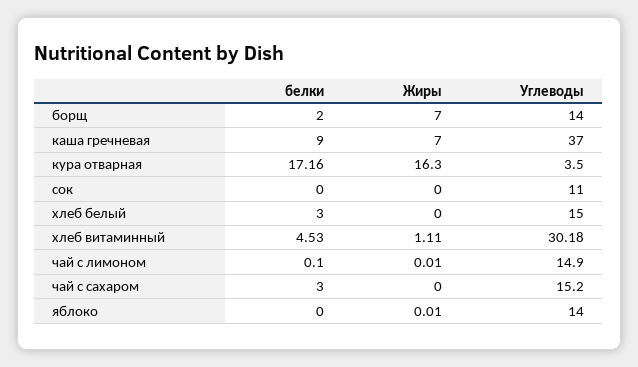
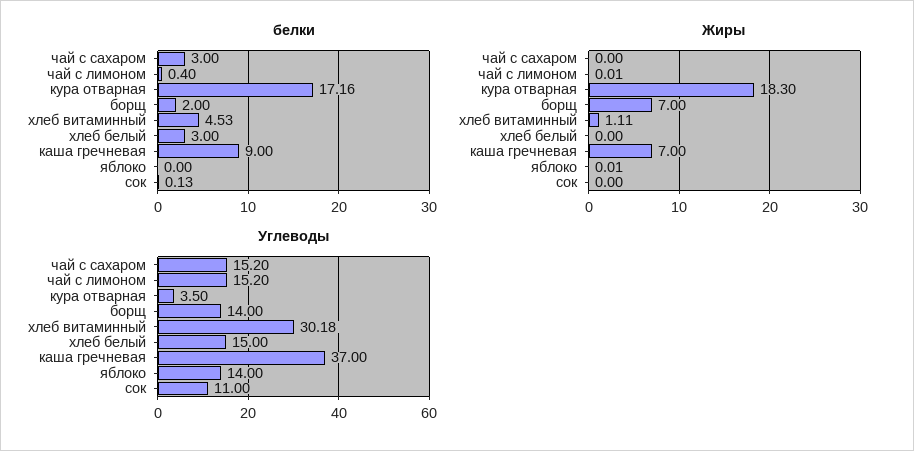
  {
    "белки": {
      "борщ": 2,
      "каша гречневая": 9,
      "кура отварная": 17.16,
-     "сок": 0,
+     "сок": 0.13,
      "хлеб белый": 3,
      "хлеб витаминный": 4.53,
-     "чай с лимоном": 0.1,
+     "чай с лимоном": 0.4,
      "чай с сахаром": 3,
      "яблоко": 0
    },
    "Жиры": {
      "борщ": 7,
      "каша гречневая": 7,
-     "кура отварная": 16.3,
+     "кура отварная": 18.3,
      "сок": 0,
      "хлеб белый": 0,
      "хлеб витаминный": 1.11,
      "чай с лимоном": 0.01,
      "чай с сахаром": 0,
      "яблоко": 0.01
    },
    "Углеводы": {
      "борщ": 14,
      "каша гречневая": 37,
      "кура отварная": 3.5,
      "сок": 11,
      "хлеб белый": 15,
      "хлеб витаминный": 30.18,
-     "чай с лимоном": 14.9,
+     "чай с лимоном": 15.2,
      "чай с сахаром": 15.2,
      "яблоко": 14
    }
  }

